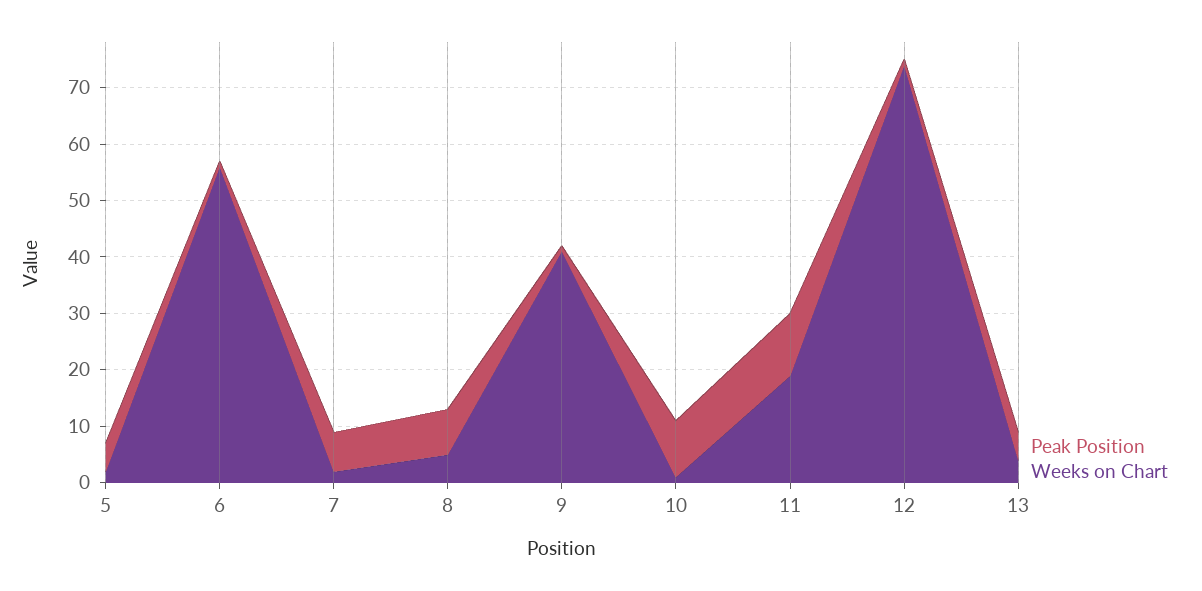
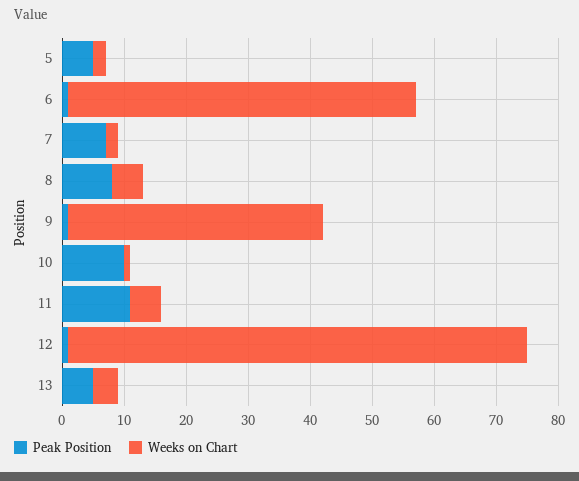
  {
    "Peak Position": {
      "5": 5,
      "6": 0,
      "7": 5,
      "8": 10,
      "9": 0,
      "10": 10,
      "11": 10,
      "12": 0,
      "13": 5
    },
    "Weeks on Chart": {
      "5": 0,
      "6": 55,
      "7": 0,
      "8": 5,
      "9": 40,
      "10": 0,
-     "11": 20,
+     "11": 5,
      "12": 75,
      "13": 5
    }
  }

